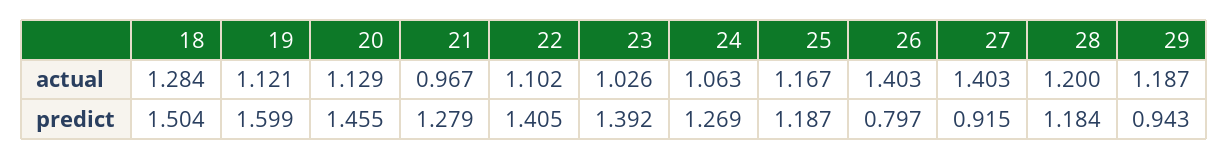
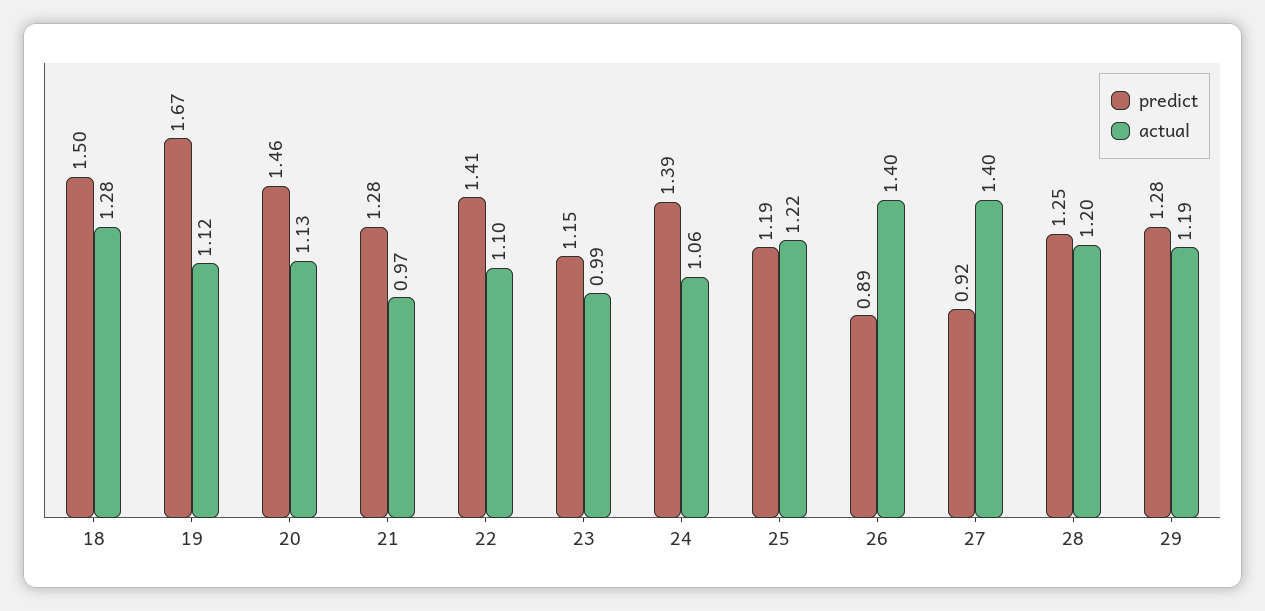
  {
    "actual": {
      "18": 1.284,
      "19": 1.121,
      "20": 1.129,
      "21": 0.967,
      "22": 1.102,
-     "23": 1.026,
+     "23": 0.99,
      "24": 1.063,
-     "25": 1.167,
+     "25": 1.22,
      "26": 1.403,
      "27": 1.403,
      "28": 1.2,
      "29": 1.187
    },
    "predict": {
      "18": 1.504,
-     "19": 1.599,
+     "19": 1.67,
      "20": 1.455,
      "21": 1.279,
      "22": 1.405,
-     "23": 1.392,
+     "23": 1.15,
-     "24": 1.269,
+     "24": 1.39,
      "25": 1.187,
-     "26": 0.797,
+     "26": 0.89,
      "27": 0.915,
-     "28": 1.184,
+     "28": 1.25,
-     "29": 0.943
+     "29": 1.28
    }
  }

